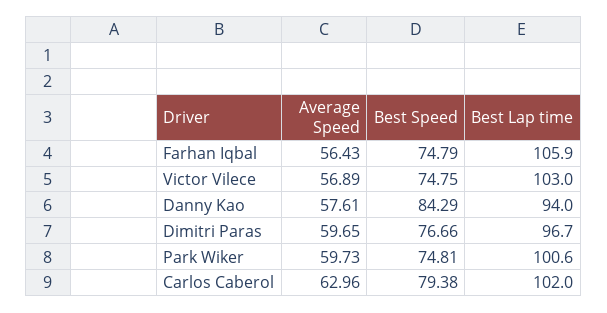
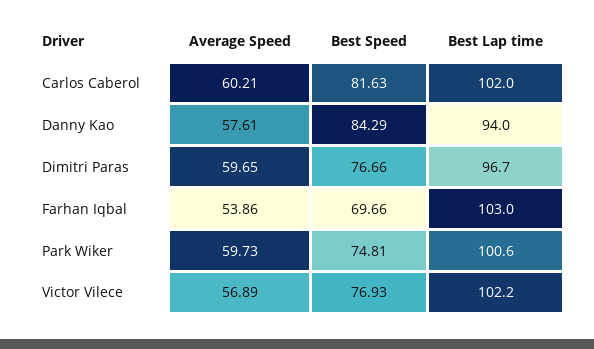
  {
    "Average Speed": {
-     "Farhan Iqbal": 56.43,
+     "Farhan Iqbal": 53.86,
      "Victor Vilece": 56.89,
      "Danny Kao": 57.61,
      "Dimitri Paras": 59.65,
      "Park Wiker": 59.73,
-     "Carlos Caberol": 62.96
+     "Carlos Caberol": 60.21
    },
    "Best Speed": {
-     "Farhan Iqbal": 74.79,
+     "Farhan Iqbal": 69.66,
-     "Victor Vilece": 74.75,
+     "Victor Vilece": 76.93,
      "Danny Kao": 84.29,
      "Dimitri Paras": 76.66,
      "Park Wiker": 74.81,
-     "Carlos Caberol": 79.38
+     "Carlos Caberol": 81.63
    },
    "Best Lap time": {
-     "Farhan Iqbal": 105.9,
+     "Farhan Iqbal": 103,
-     "Victor Vilece": 103,
+     "Victor Vilece": 102.2,
      "Danny Kao": 94,
      "Dimitri Paras": 96.7,
      "Park Wiker": 100.6,
      "Carlos Caberol": 102
    }
  }

